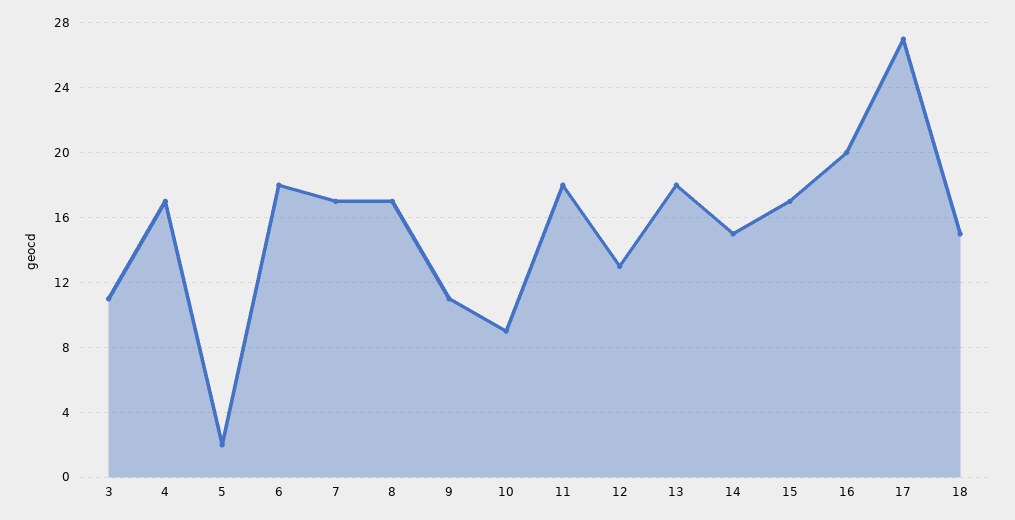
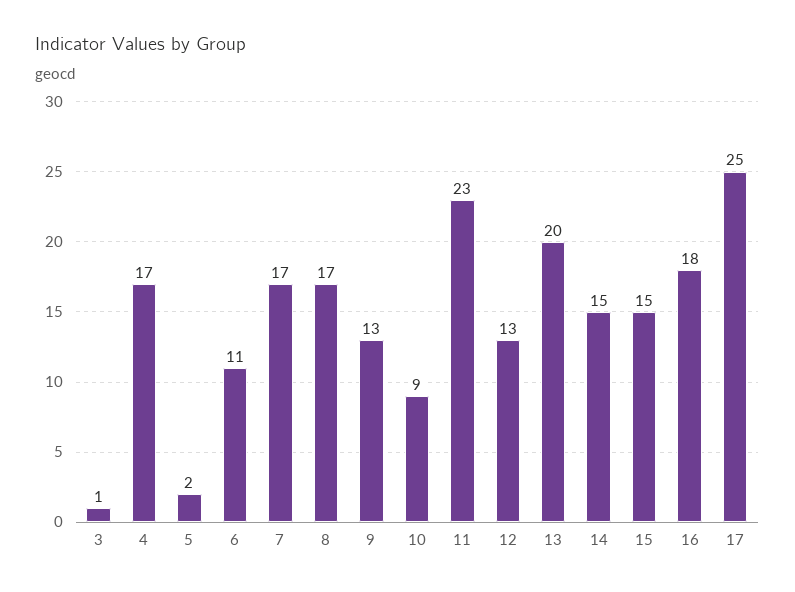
  {
-   "3": 11,
+   "3": 1,
    "4": 17,
    "5": 2,
-   "6": 18,
+   "6": 11,
    "7": 17,
    "8": 17,
-   "9": 11,
+   "9": 13,
    "10": 9,
-   "11": 18,
+   "11": 23,
    "12": 13,
-   "13": 18,
+   "13": 20,
    "14": 15,
-   "15": 17,
+   "15": 15,
-   "16": 20,
+   "16": 18,
-   "17": 27,
+   "17": 25
-   "18": 15
  }

